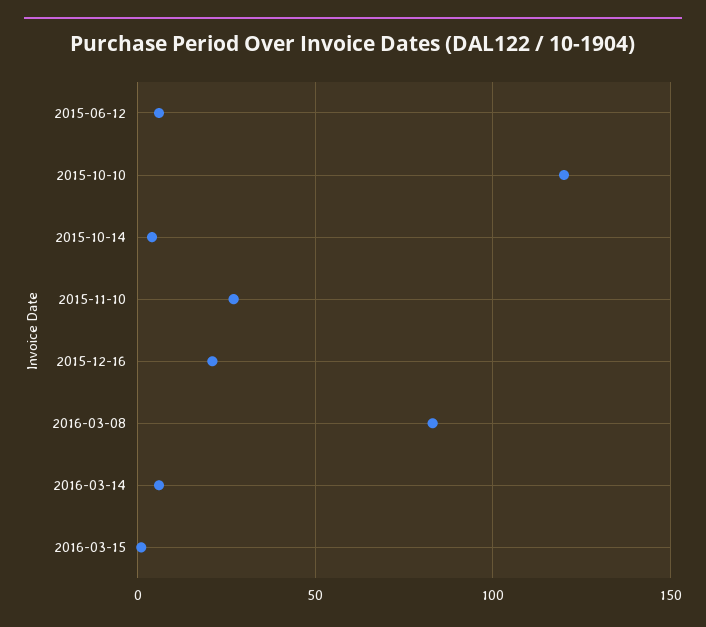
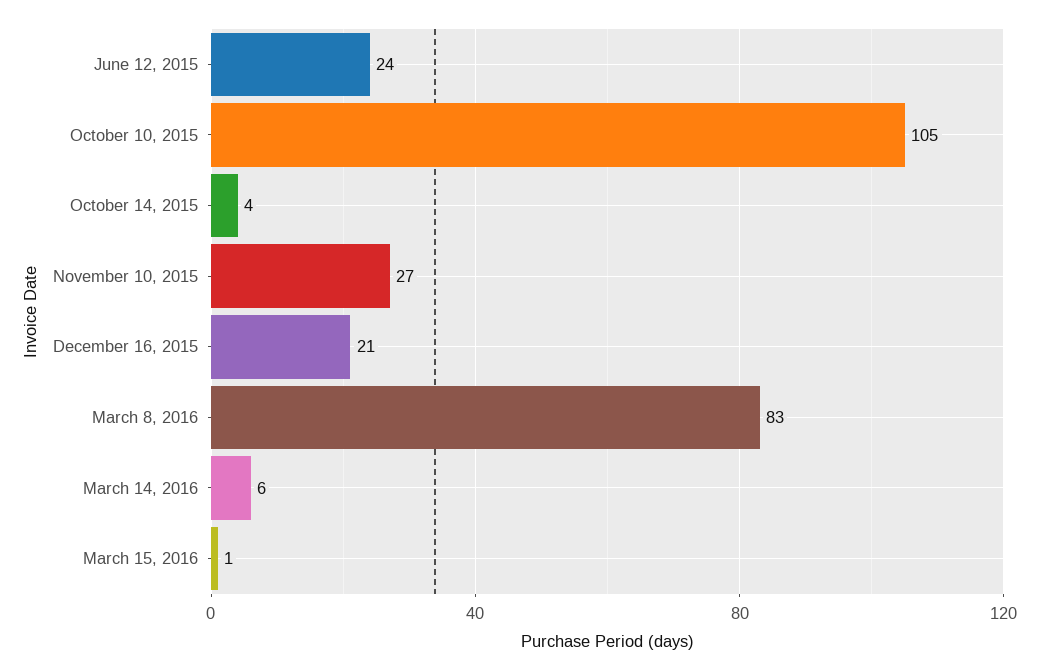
  {
-   "2015-06-12": 5,
+   "2015-06-12": 24,
-   "2015-10-10": 120,
+   "2015-10-10": 105,
    "2015-10-14": 4,
    "2015-11-10": 27,
    "2015-12-16": 21,
    "2016-03-08": 83,
    "2016-03-14": 6,
    "2016-03-15": 1
  }

